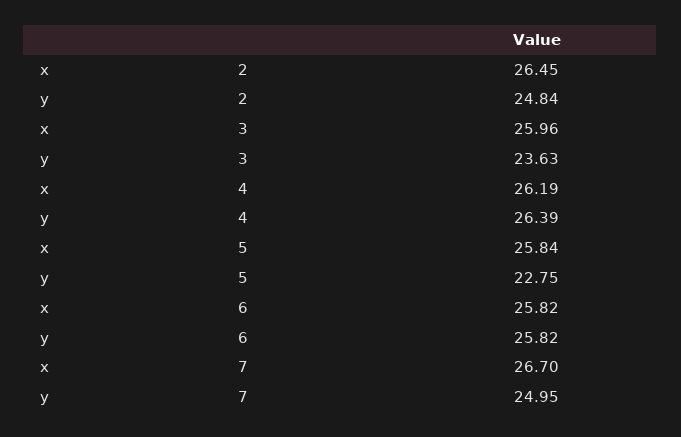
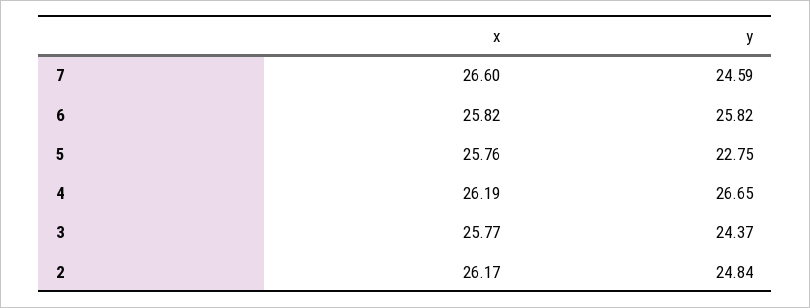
  {
    "x": {
-     "2": 26.45,
+     "2": 26.17,
-     "3": 25.96,
+     "3": 25.77,
      "4": 26.19,
-     "5": 25.84,
+     "5": 25.76,
      "6": 25.82,
-     "7": 26.7
+     "7": 26.6
    },
    "y": {
      "2": 24.84,
-     "3": 23.63,
+     "3": 24.37,
-     "4": 26.39,
+     "4": 26.65,
      "5": 22.75,
      "6": 25.82,
-     "7": 24.95
+     "7": 24.59
    }
  }

